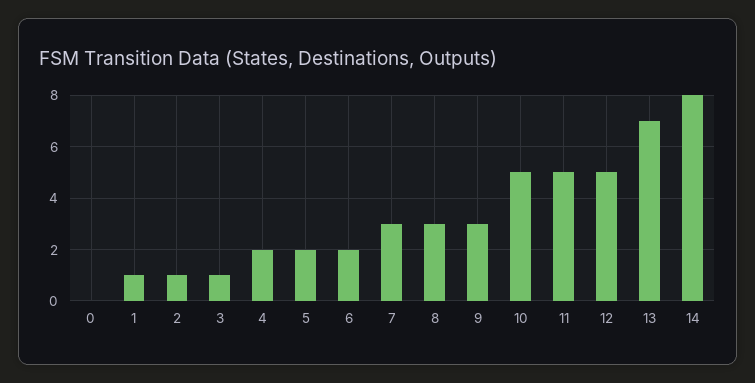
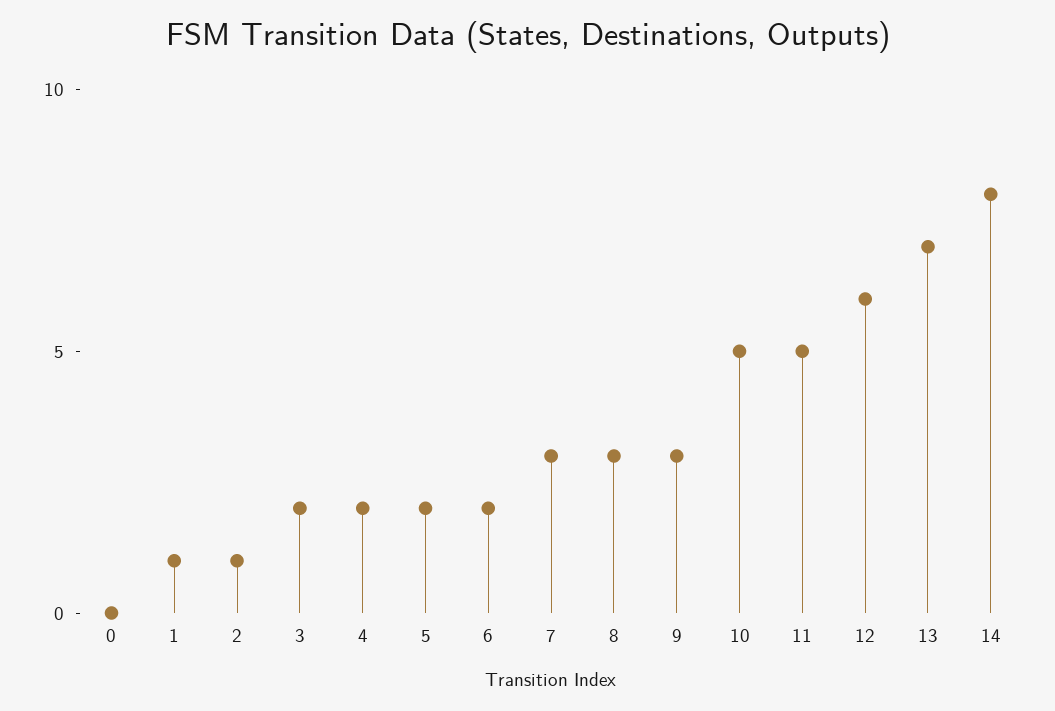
  {
    "0": 0,
    "1": 1,
    "2": 1,
-   "3": 1,
+   "3": 2,
    "4": 2,
    "5": 2,
    "6": 2,
    "7": 3,
    "8": 3,
    "9": 3,
    "10": 5,
    "11": 5,
-   "12": 5,
+   "12": 6,
    "13": 7,
    "14": 8
  }

